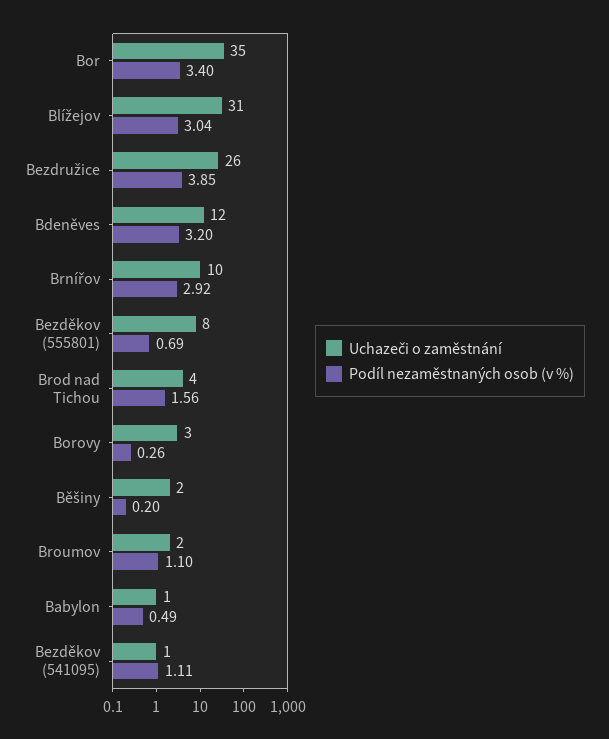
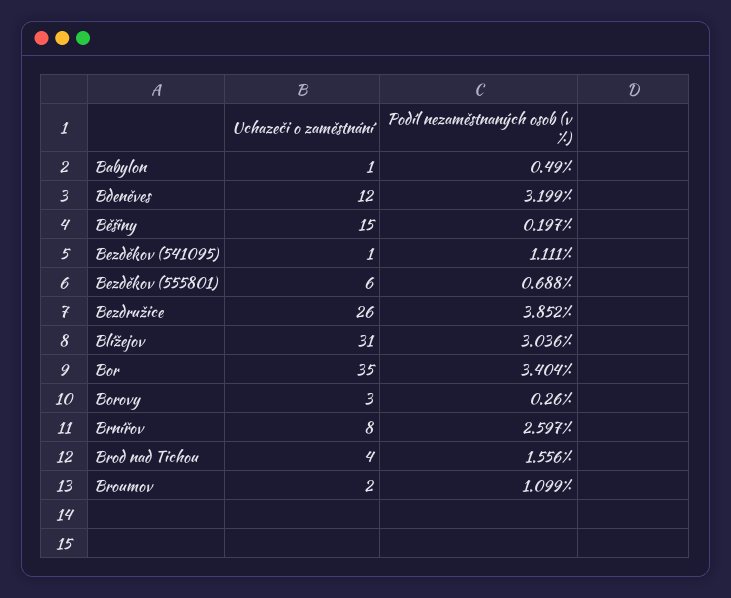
  {
    "Uchazeči o zaměstnání": {
      "Bor": 35,
      "Blížejov": 31,
      "Bezdružice": 26,
      "Bdeněves": 12,
-     "Brnířov": 10,
+     "Brnířov": 8,
-     "Bezděkov (555801)": 8,
+     "Bezděkov (555801)": 6,
      "Brod nad Tichou": 4,
      "Borovy": 3,
-     "Běšiny": 2,
+     "Běšiny": 15,
      "Broumov": 2,
      "Babylon": 1,
      "Bezděkov (541095)": 1
    },
    "Podíl nezaměstnaných osob (v %)": {
      "Bor": 3.404,
      "Blížejov": 3.036,
      "Bezdružice": 3.852,
      "Bdeněves": 3.199,
-     "Brnířov": 2.92,
+     "Brnířov": 2.597,
      "Bezděkov (555801)": 0.688,
      "Brod nad Tichou": 1.556,
      "Borovy": 0.26,
      "Běšiny": 0.197,
      "Broumov": 1.099,
      "Babylon": 0.49,
      "Bezděkov (541095)": 1.111
    }
  }

